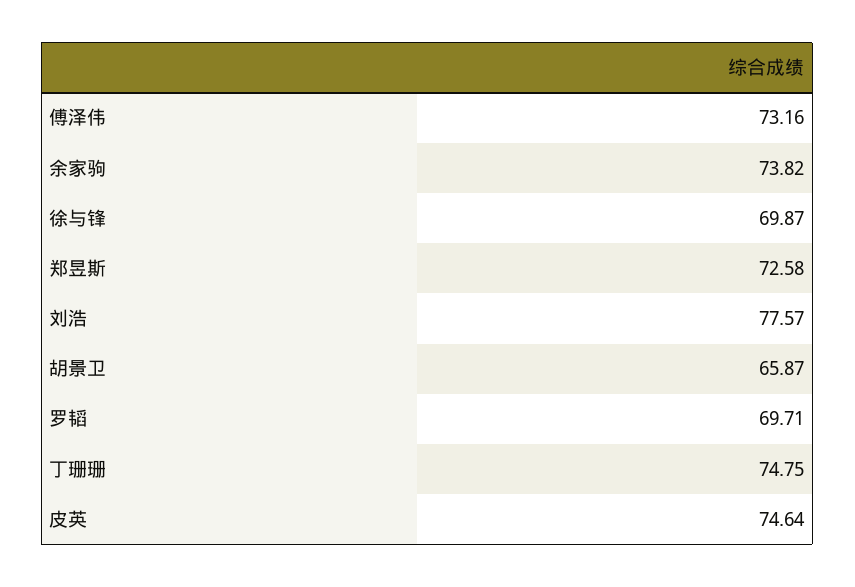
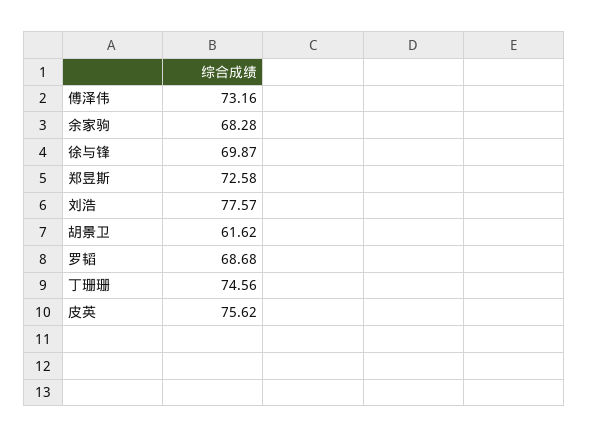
  {
    "傅泽伟": 73.16,
-   "余家驹": 73.82,
+   "余家驹": 68.28,
    "徐与锋": 69.87,
    "郑昱斯": 72.58,
    "刘浩": 77.57,
-   "胡景卫": 65.87,
+   "胡景卫": 61.62,
-   "罗韬": 69.71,
+   "罗韬": 68.68,
-   "丁珊珊": 74.75,
+   "丁珊珊": 74.56,
-   "皮英": 74.64
+   "皮英": 75.62
  }

